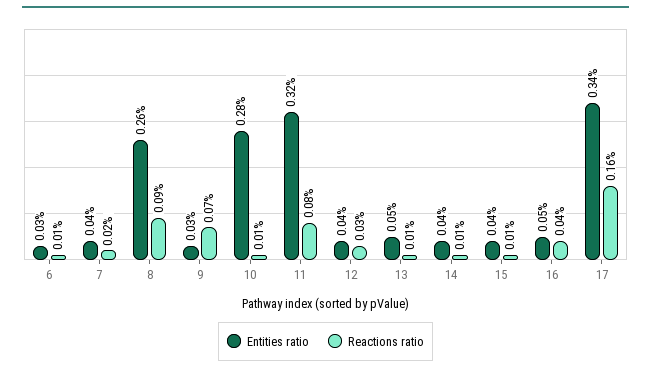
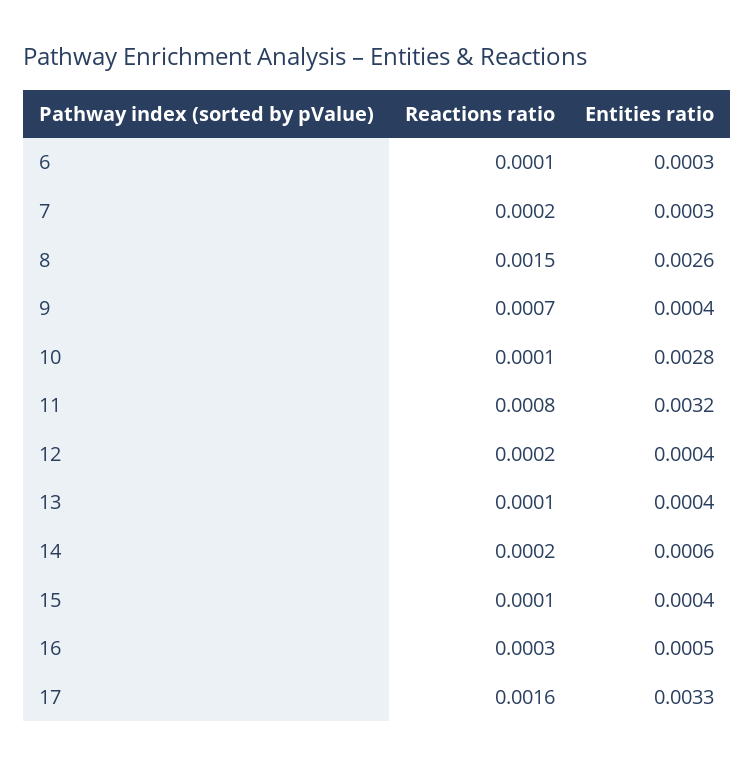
  {
    "Entities ratio": {
      "6": 0.0003,
-     "7": 0.0004,
+     "7": 0.0003,
      "8": 0.0026,
-     "9": 0.0003,
+     "9": 0.0004,
      "10": 0.0028,
      "11": 0.0032,
      "12": 0.0004,
-     "13": 0.0005,
+     "13": 0.0004,
-     "14": 0.0004,
+     "14": 0.0006,
      "15": 0.0004,
      "16": 0.0005,
-     "17": 0.0034
+     "17": 0.0033
    },
    "Reactions ratio": {
      "6": 0.0001,
      "7": 0.0002,
-     "8": 0.0009,
+     "8": 0.0015,
      "9": 0.0007,
      "10": 0.0001,
      "11": 0.0008,
-     "12": 0.0003,
+     "12": 0.0002,
      "13": 0.0001,
-     "14": 0.0001,
+     "14": 0.0002,
      "15": 0.0001,
-     "16": 0.0004,
+     "16": 0.0003,
      "17": 0.0016
    }
  }

